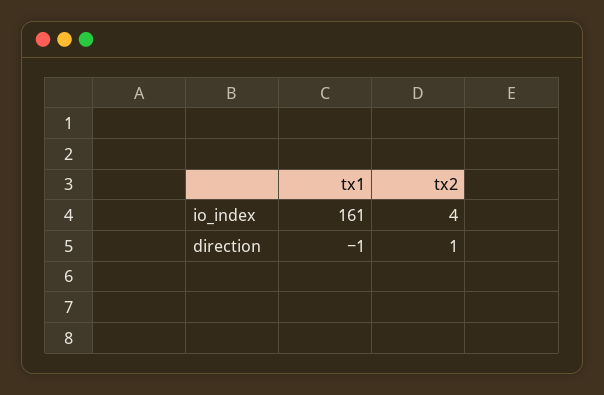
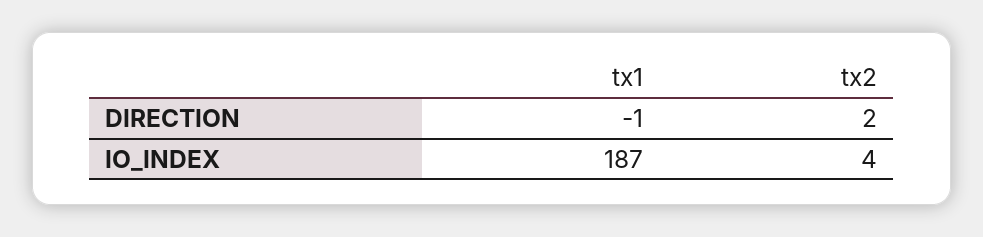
  {
    "tx1": {
-     "io_index": 161,
+     "io_index": 187,
      "direction": -1
    },
    "tx2": {
      "io_index": 4,
-     "direction": 1
+     "direction": 2
    }
  }

